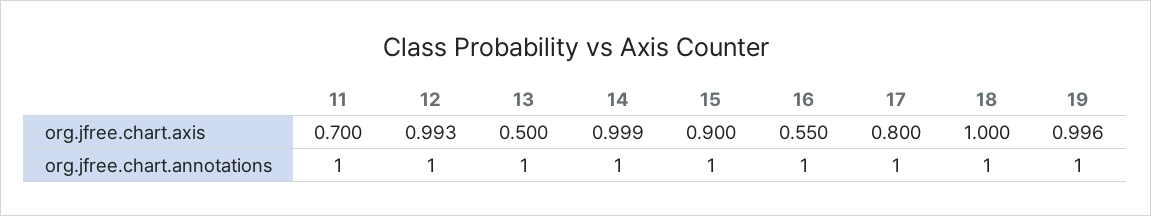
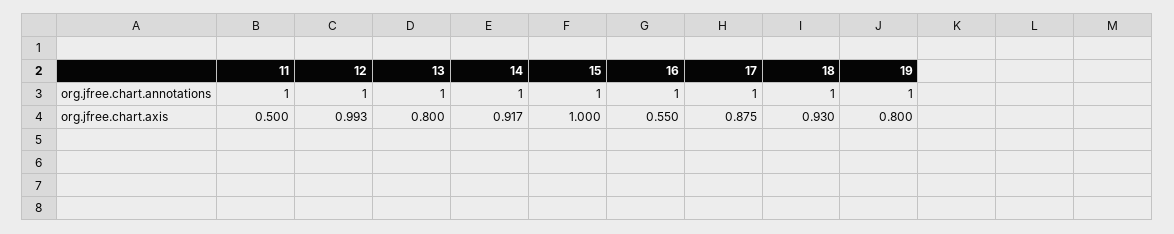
  {
    "11": {
-     "org.jfree.chart.axis": 0.7,
+     "org.jfree.chart.axis": 0.5,
      "org.jfree.chart.annotations": 1
    },
    "12": {
      "org.jfree.chart.axis": 0.993,
      "org.jfree.chart.annotations": 1
    },
    "13": {
-     "org.jfree.chart.axis": 0.5,
+     "org.jfree.chart.axis": 0.8,
      "org.jfree.chart.annotations": 1
    },
    "14": {
-     "org.jfree.chart.axis": 0.999,
+     "org.jfree.chart.axis": 0.917,
      "org.jfree.chart.annotations": 1
    },
    "15": {
-     "org.jfree.chart.axis": 0.9,
+     "org.jfree.chart.axis": 1,
      "org.jfree.chart.annotations": 1
    },
    "16": {
      "org.jfree.chart.axis": 0.55,
      "org.jfree.chart.annotations": 1
    },
    "17": {
-     "org.jfree.chart.axis": 0.8,
+     "org.jfree.chart.axis": 0.875,
      "org.jfree.chart.annotations": 1
    },
    "18": {
-     "org.jfree.chart.axis": 1,
+     "org.jfree.chart.axis": 0.93,
      "org.jfree.chart.annotations": 1
    },
    "19": {
-     "org.jfree.chart.axis": 0.996,
+     "org.jfree.chart.axis": 0.8,
      "org.jfree.chart.annotations": 1
    }
  }

